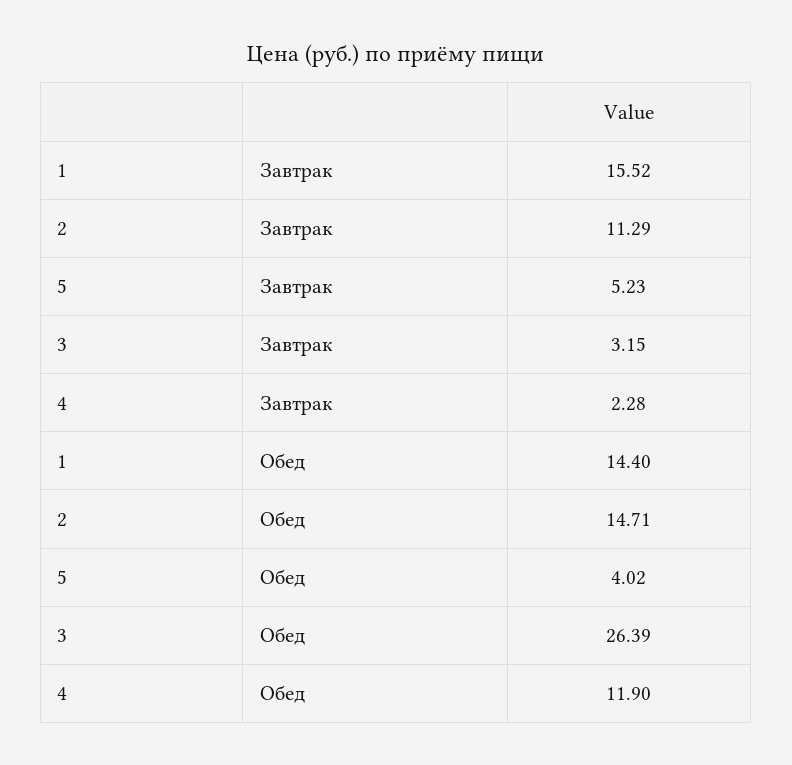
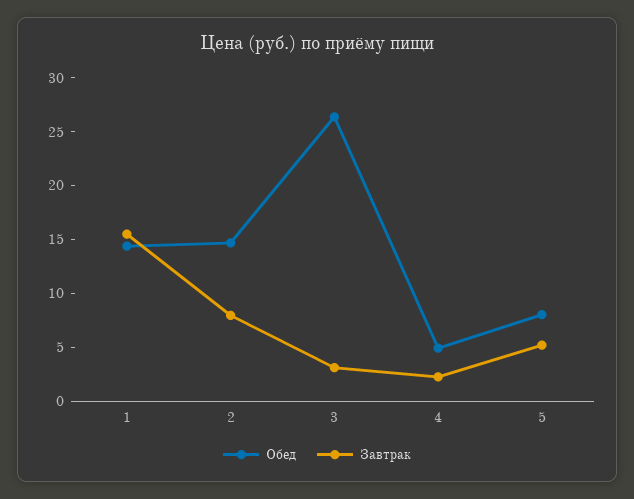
  {
    "Завтрак": {
      "1": 15.52,
-     "2": 11.29,
+     "2": 8,
      "5": 5.23,
      "3": 3.15,
      "4": 2.28
    },
    "Обед": {
      "1": 14.4,
      "2": 14.71,
-     "5": 4.02,
+     "5": 8,
      "3": 26.39,
-     "4": 11.9
+     "4": 5
    }
  }

